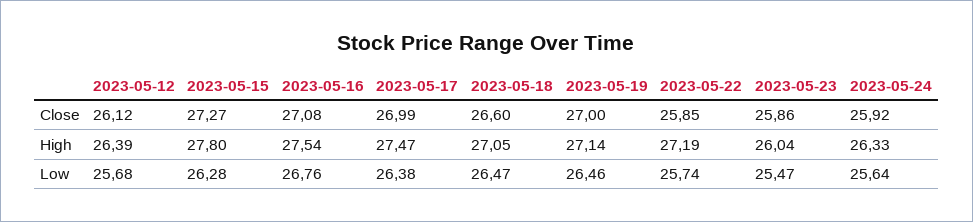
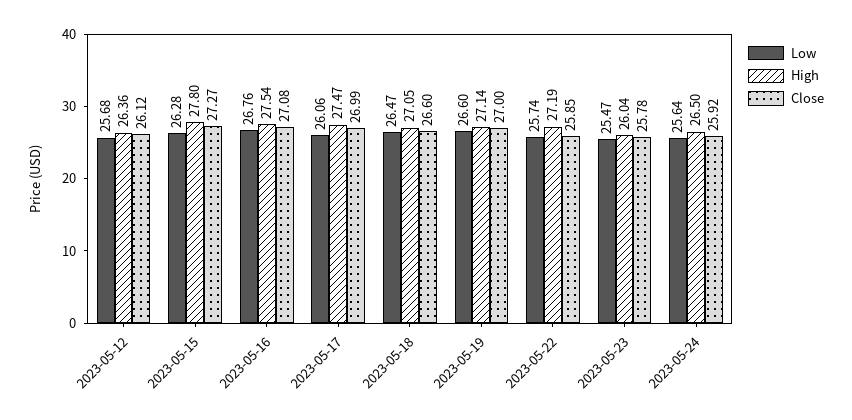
  {
    "Close": {
      "2023-05-12": 26.12,
      "2023-05-15": 27.27,
      "2023-05-16": 27.08,
      "2023-05-17": 26.99,
      "2023-05-18": 26.6,
      "2023-05-19": 27,
      "2023-05-22": 25.85,
-     "2023-05-23": 25.86,
+     "2023-05-23": 25.78,
      "2023-05-24": 25.92
    },
    "High": {
-     "2023-05-12": 26.39,
+     "2023-05-12": 26.36,
      "2023-05-15": 27.8,
      "2023-05-16": 27.54,
      "2023-05-17": 27.47,
      "2023-05-18": 27.05,
      "2023-05-19": 27.14,
      "2023-05-22": 27.19,
      "2023-05-23": 26.04,
-     "2023-05-24": 26.33
+     "2023-05-24": 26.5
    },
    "Low": {
      "2023-05-12": 25.68,
      "2023-05-15": 26.28,
      "2023-05-16": 26.76,
-     "2023-05-17": 26.38,
+     "2023-05-17": 26.06,
      "2023-05-18": 26.47,
-     "2023-05-19": 26.46,
+     "2023-05-19": 26.6,
      "2023-05-22": 25.74,
      "2023-05-23": 25.47,
      "2023-05-24": 25.64
    }
  }

